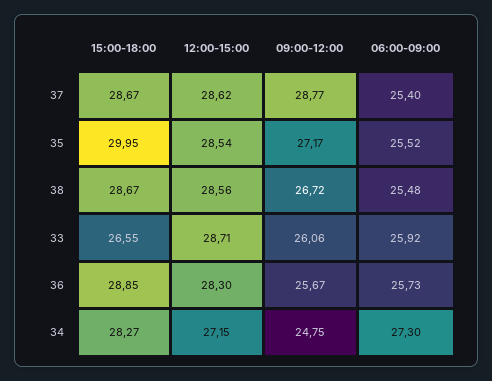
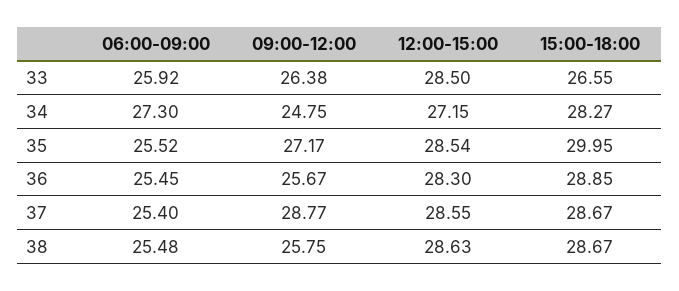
  {
    "15:00-18:00": {
      "37": 28.67,
      "35": 29.95,
      "38": 28.67,
      "33": 26.55,
      "36": 28.85,
      "34": 28.27
    },
    "12:00-15:00": {
-     "37": 28.62,
+     "37": 28.55,
      "35": 28.54,
-     "38": 28.56,
+     "38": 28.63,
-     "33": 28.71,
+     "33": 28.5,
      "36": 28.3,
      "34": 27.15
    },
    "09:00-12:00": {
      "37": 28.77,
      "35": 27.17,
-     "38": 26.72,
+     "38": 25.75,
-     "33": 26.06,
+     "33": 26.38,
      "36": 25.67,
      "34": 24.75
    },
    "06:00-09:00": {
      "37": 25.4,
      "35": 25.52,
      "38": 25.48,
      "33": 25.92,
-     "36": 25.73,
+     "36": 25.45,
      "34": 27.3
    }
  }

